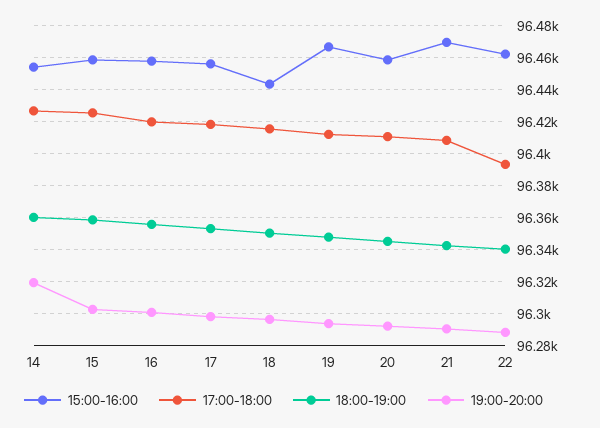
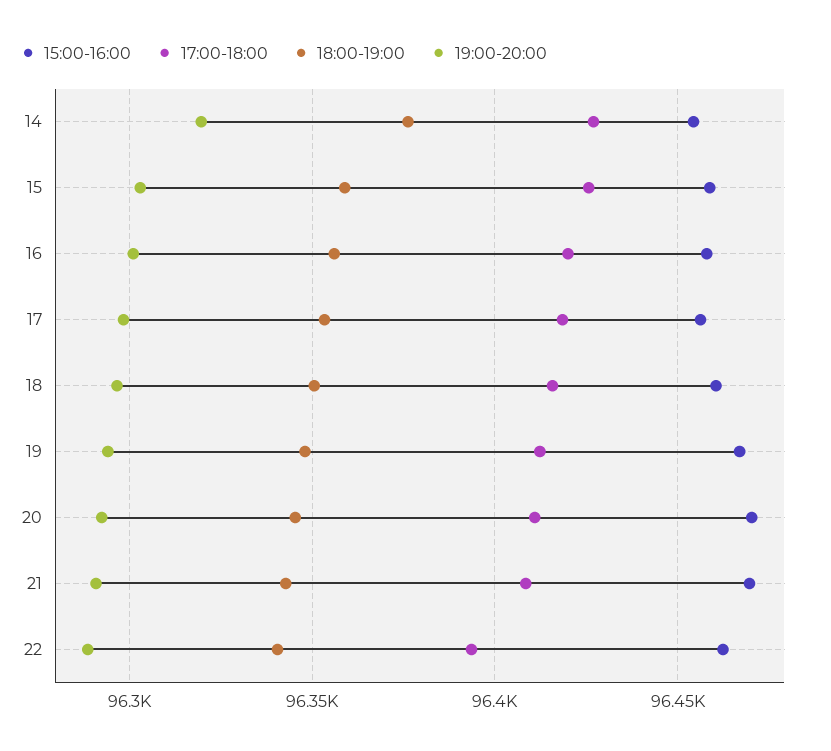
  {
    "15:00-16:00": {
      "14": 96455,
      "15": 96460,
      "16": 96460,
      "17": 96455,
-     "18": 96445,
+     "18": 96460,
      "19": 96465,
-     "20": 96460,
+     "20": 96470,
      "21": 96470,
      "22": 96460
    },
    "17:00-18:00": {
      "14": 96425,
      "15": 96425,
      "16": 96420,
      "17": 96420,
      "18": 96415,
      "19": 96410,
      "20": 96410,
      "21": 96410,
      "22": 96395
    },
    "18:00-19:00": {
-     "14": 96360,
+     "14": 96375,
      "15": 96360,
      "16": 96355,
      "17": 96355,
      "18": 96350,
      "19": 96350,
      "20": 96345,
      "21": 96345,
      "22": 96340
    },
    "19:00-20:00": {
      "14": 96320,
      "15": 96305,
      "16": 96300,
      "17": 96300,
      "18": 96295,
      "19": 96295,
      "20": 96290,
      "21": 96290,
      "22": 96290
    }
  }

